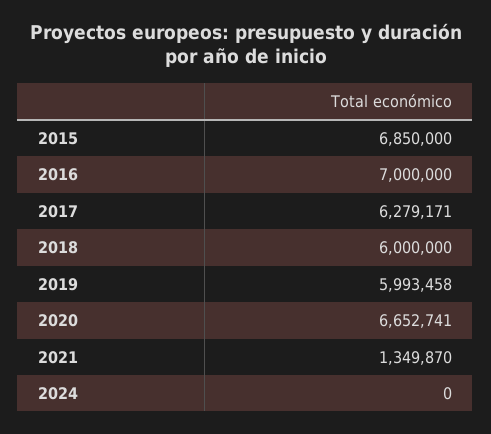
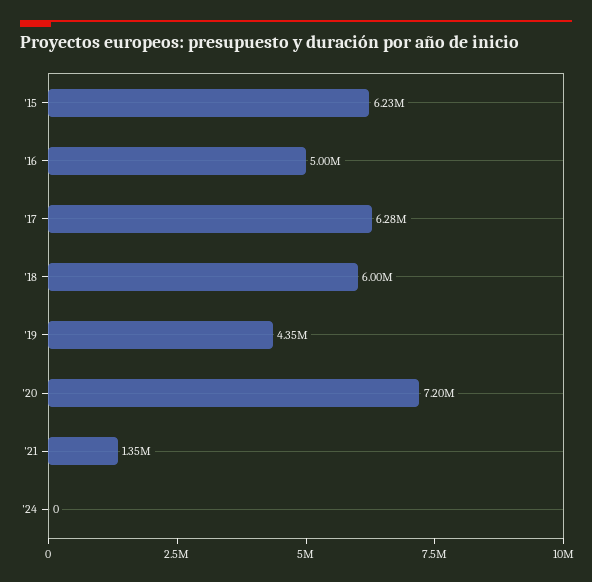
  {
-   "2015": 6850000,
+   "2015": 6230000,
-   "2016": 7000000,
+   "2016": 5000000,
    "2017": 6279171,
    "2018": 6000000,
-   "2019": 5993458,
+   "2019": 4350000,
-   "2020": 6652741,
+   "2020": 7200000,
    "2021": 1349870,
    "2024": 0
  }

